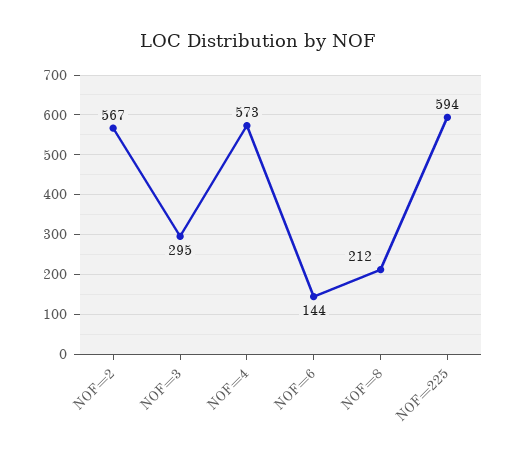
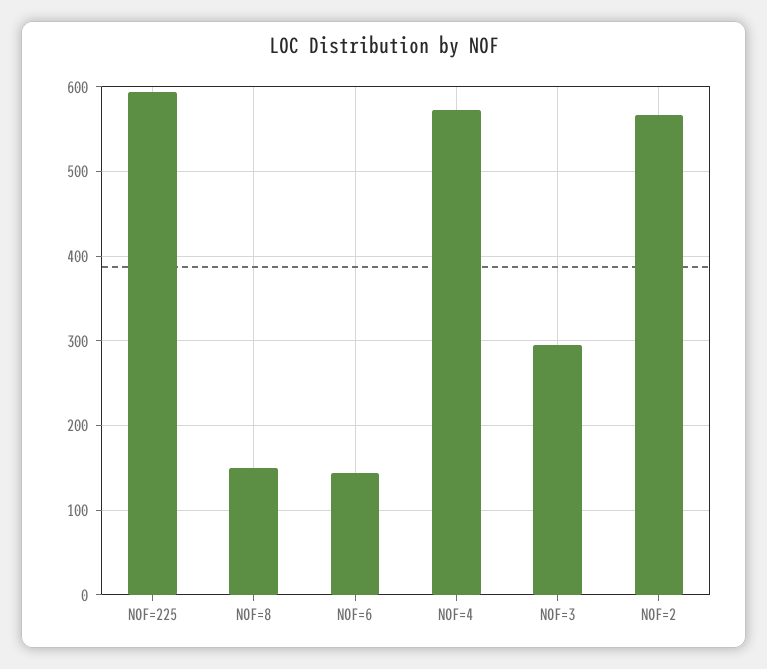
  {
    "NOF=2": 567,
    "NOF=3": 295,
    "NOF=4": 573,
    "NOF=6": 144,
-   "NOF=8": 212,
+   "NOF=8": 150,
    "NOF=225": 594
  }

